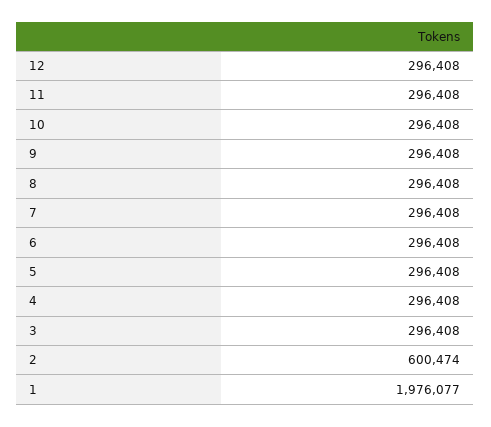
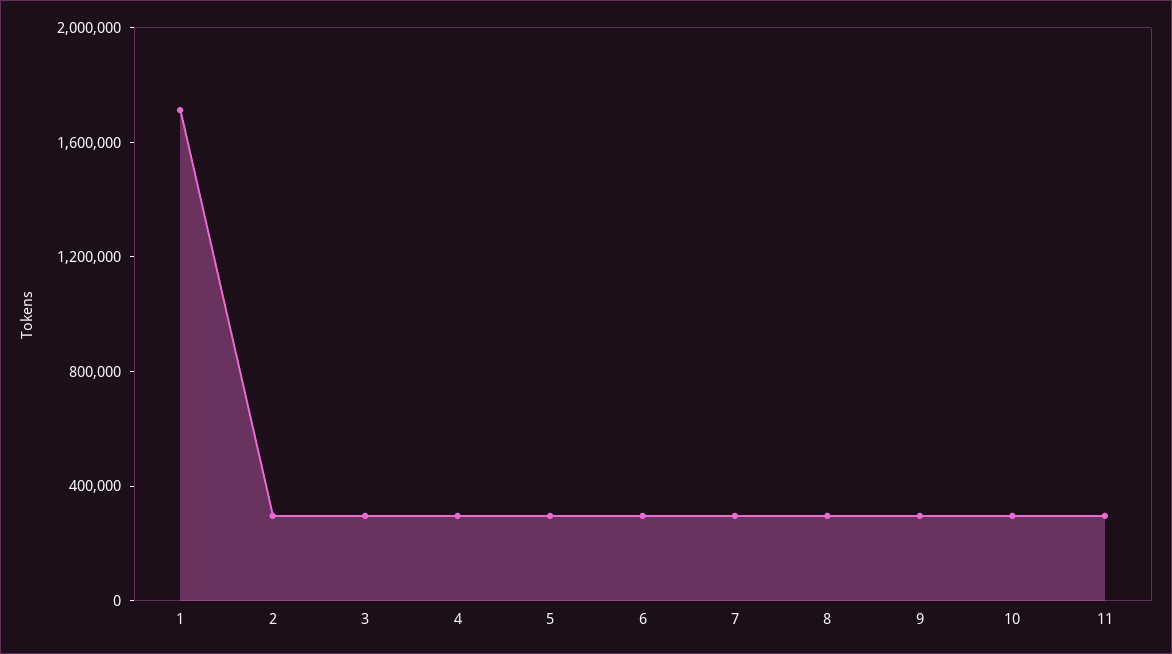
  {
-   "12": 296408,
    "11": 296408,
    "10": 296408,
    "9": 296408,
    "8": 296408,
    "7": 296408,
    "6": 296408,
    "5": 296408,
    "4": 296408,
    "3": 296408,
-   "2": 600474,
+   "2": 300000,
-   "1": 1976077
+   "1": 1700000
  }

